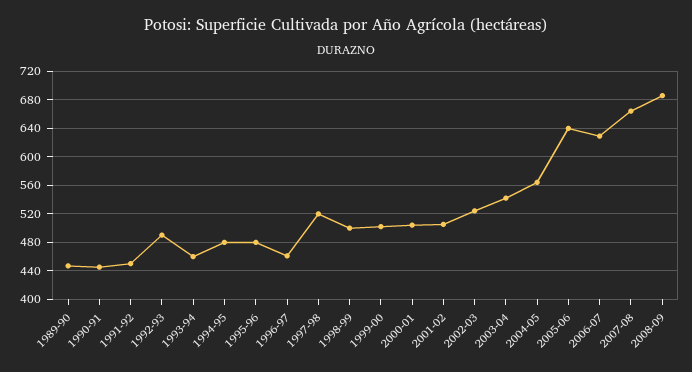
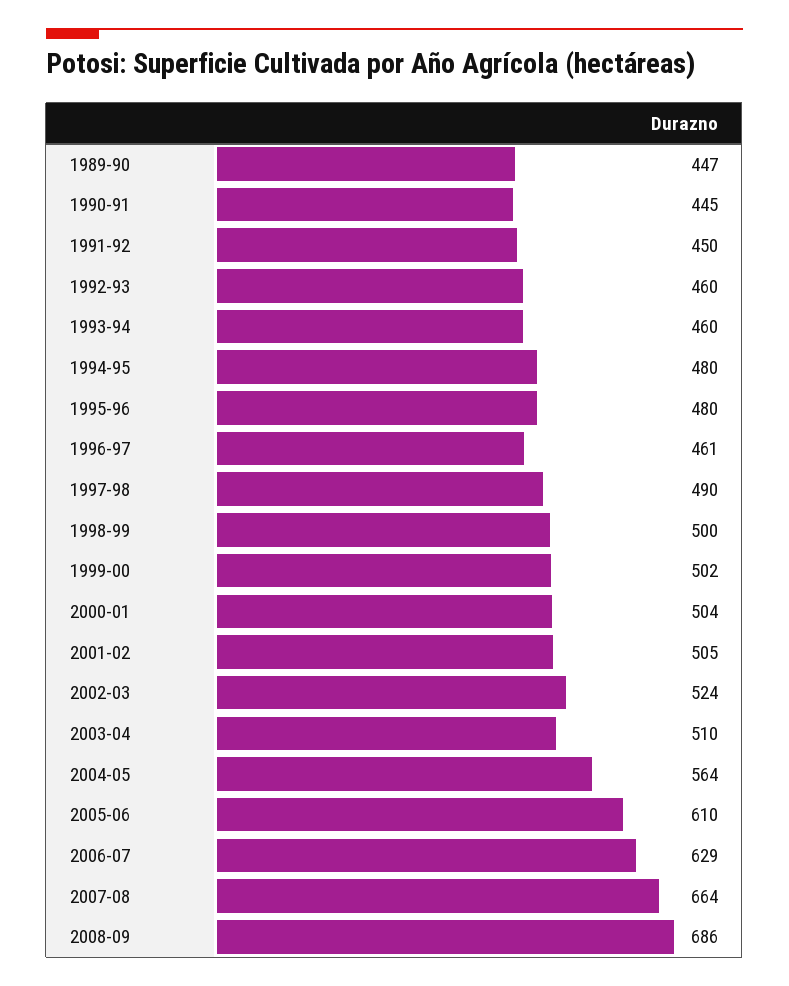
  {
    "1989-90": 447,
    "1990-91": 445,
    "1991-92": 450,
-   "1992-93": 490,
+   "1992-93": 460,
    "1993-94": 460,
    "1994-95": 480,
    "1995-96": 480,
    "1996-97": 461,
-   "1997-98": 520,
+   "1997-98": 490,
    "1998-99": 500,
    "1999-00": 502,
    "2000-01": 504,
    "2001-02": 505,
    "2002-03": 524,
-   "2003-04": 540,
+   "2003-04": 510,
    "2004-05": 564,
-   "2005-06": 640,
+   "2005-06": 610,
    "2006-07": 629,
    "2007-08": 664,
    "2008-09": 686
  }

